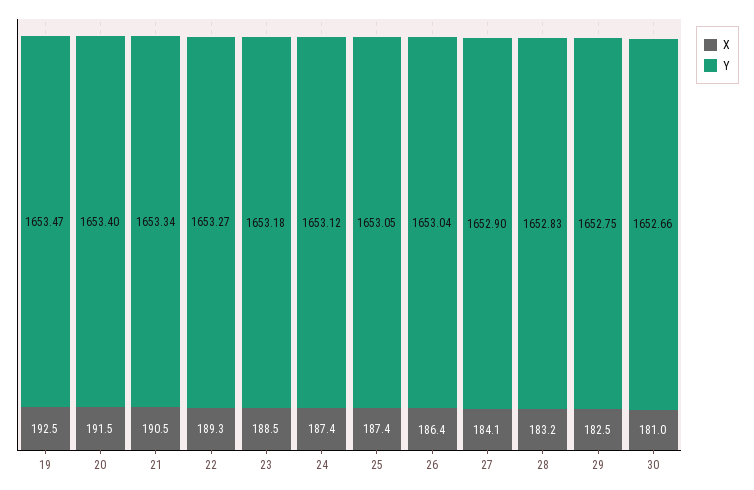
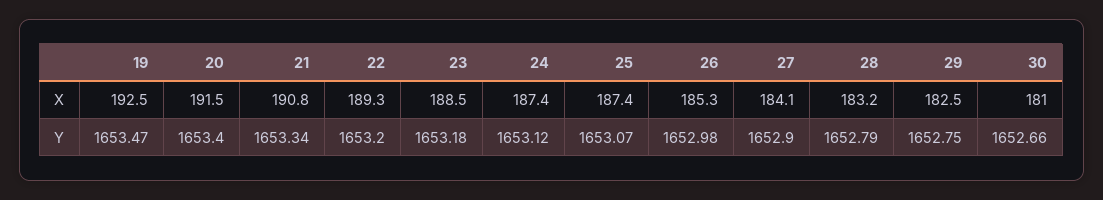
  {
    "X": {
      "19": 192.5,
      "20": 191.5,
-     "21": 190.5,
+     "21": 190.8,
      "22": 189.3,
      "23": 188.5,
      "24": 187.4,
      "25": 187.4,
-     "26": 186.4,
+     "26": 185.3,
      "27": 184.1,
      "28": 183.2,
      "29": 182.5,
      "30": 181
    },
    "Y": {
      "19": 1653.47,
      "20": 1653.4,
      "21": 1653.34,
-     "22": 1653.27,
+     "22": 1653.2,
      "23": 1653.18,
      "24": 1653.12,
-     "25": 1653.05,
+     "25": 1653.07,
-     "26": 1653.04,
+     "26": 1652.98,
      "27": 1652.9,
-     "28": 1652.83,
+     "28": 1652.79,
      "29": 1652.75,
      "30": 1652.66
    }
  }

